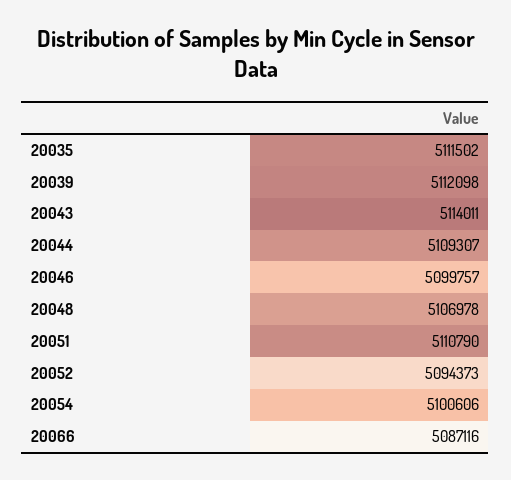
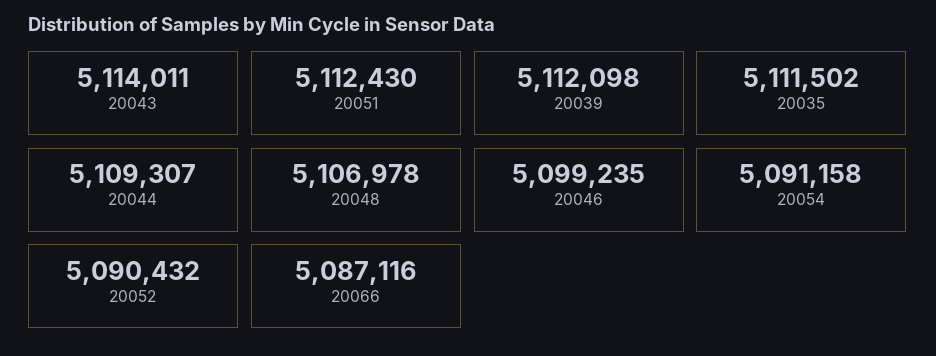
  {
    "20035": 5111502,
    "20039": 5112098,
    "20043": 5114011,
    "20044": 5109307,
-   "20046": 5099757,
+   "20046": 5099235,
    "20048": 5106978,
-   "20051": 5110790,
+   "20051": 5112430,
-   "20052": 5094373,
+   "20052": 5090432,
-   "20054": 5100606,
+   "20054": 5091158,
    "20066": 5087116
  }

